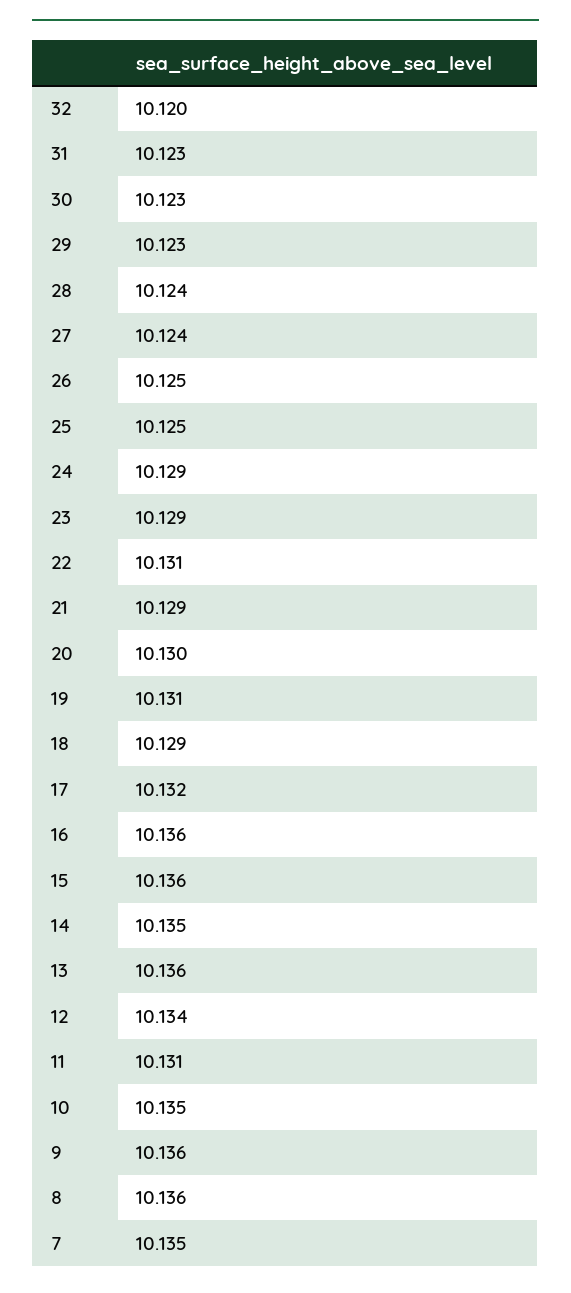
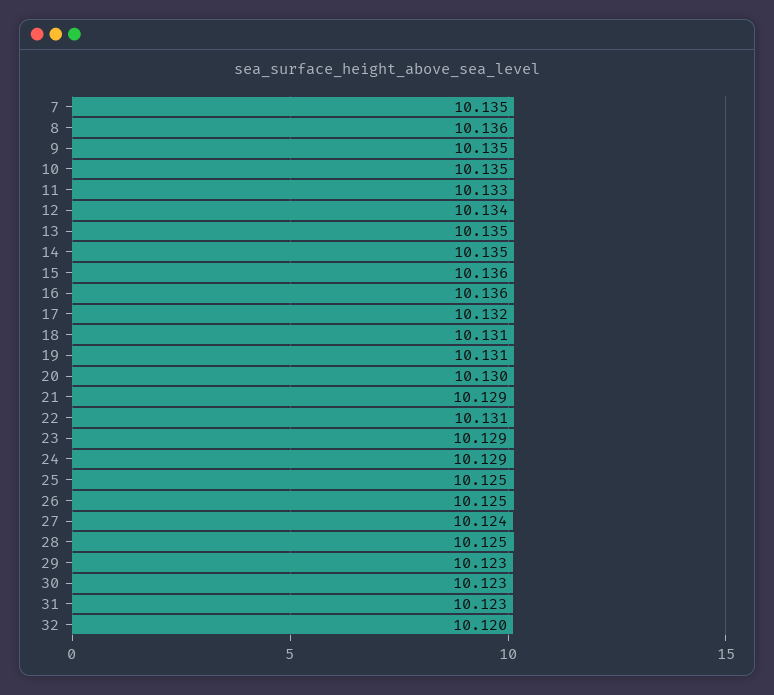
  {
    "32": 10.12,
    "31": 10.123,
    "30": 10.123,
    "29": 10.123,
-   "28": 10.124,
+   "28": 10.125,
    "27": 10.124,
    "26": 10.125,
    "25": 10.125,
    "24": 10.129,
    "23": 10.129,
    "22": 10.131,
    "21": 10.129,
    "20": 10.13,
    "19": 10.131,
-   "18": 10.129,
+   "18": 10.131,
    "17": 10.132,
    "16": 10.136,
    "15": 10.136,
    "14": 10.135,
-   "13": 10.136,
+   "13": 10.135,
    "12": 10.134,
-   "11": 10.131,
+   "11": 10.133,
    "10": 10.135,
-   "9": 10.136,
+   "9": 10.135,
    "8": 10.136,
    "7": 10.135
  }

